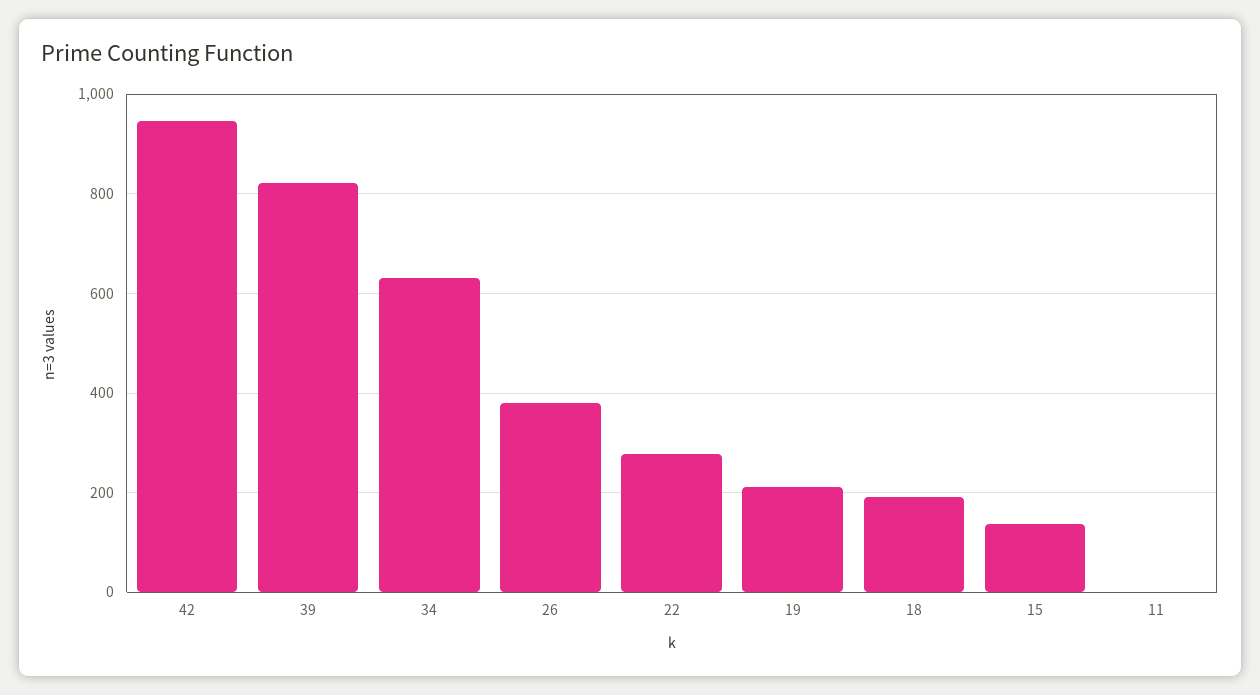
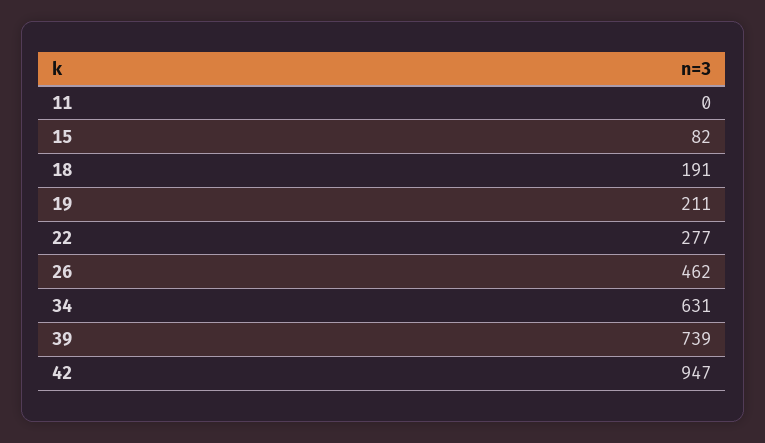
  {
    "42": 947,
-   "39": 820,
+   "39": 739,
    "34": 631,
-   "26": 380,
+   "26": 462,
    "22": 277,
    "19": 211,
    "18": 191,
-   "15": 140,
+   "15": 82,
    "11": 0
  }

